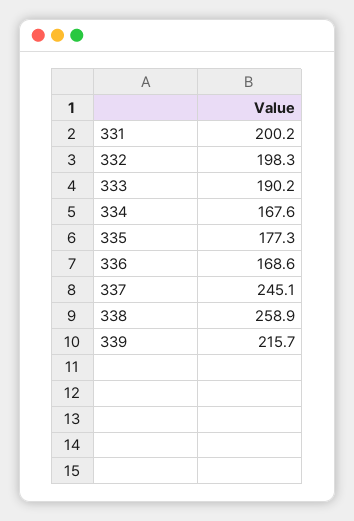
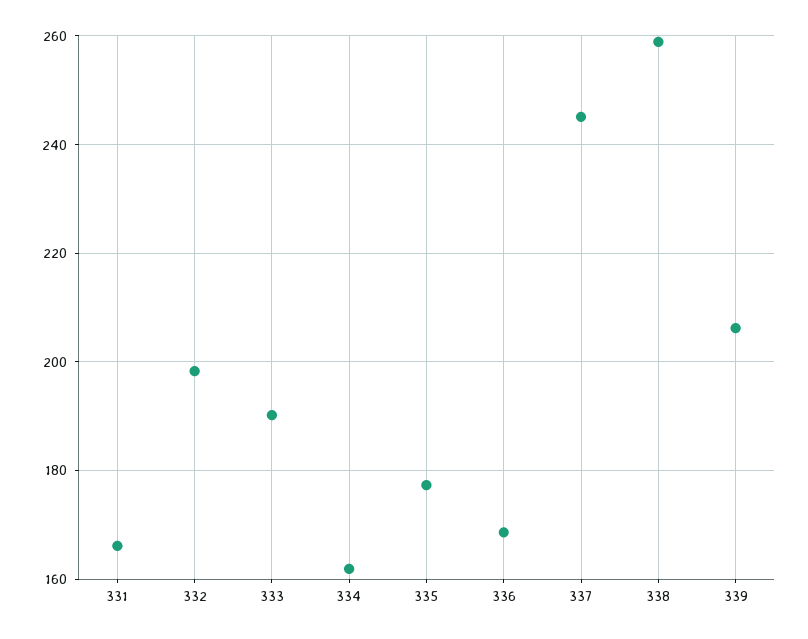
  {
-   "331": 200.2,
+   "331": 166,
    "332": 198.3,
    "333": 190.2,
-   "334": 167.6,
+   "334": 162,
    "335": 177.3,
    "336": 168.6,
    "337": 245.1,
    "338": 258.9,
-   "339": 215.7
+   "339": 206
  }

